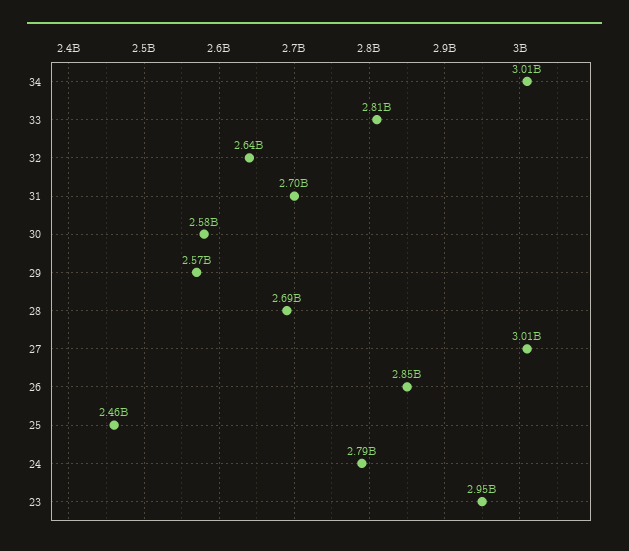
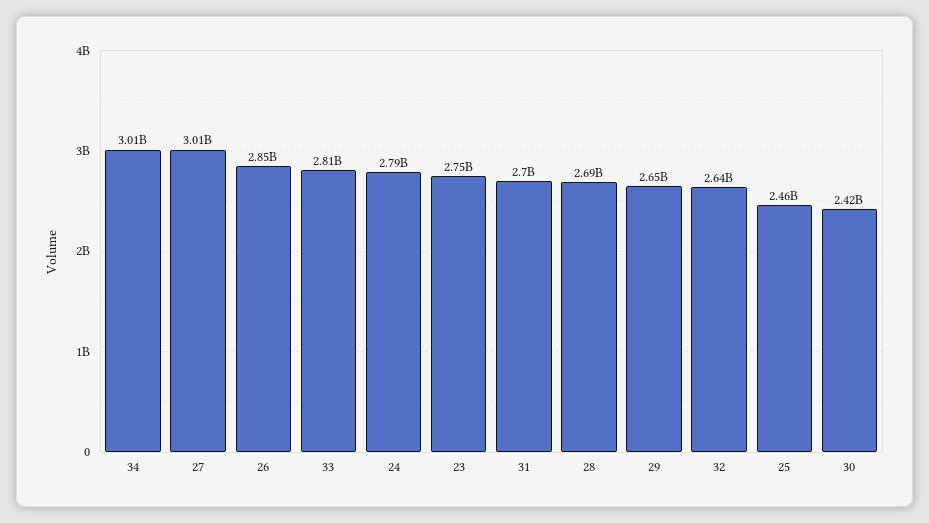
  {
    "34": 3010000000,
    "33": 2810000000,
    "32": 2640000000,
    "31": 2700000000,
-   "30": 2580000000,
+   "30": 2420000000,
-   "29": 2570000000,
+   "29": 2650000000,
    "28": 2690000000,
    "27": 3010000000,
    "26": 2850000000,
    "25": 2460000000,
    "24": 2790000000,
-   "23": 2950000000
+   "23": 2750000000
  }

